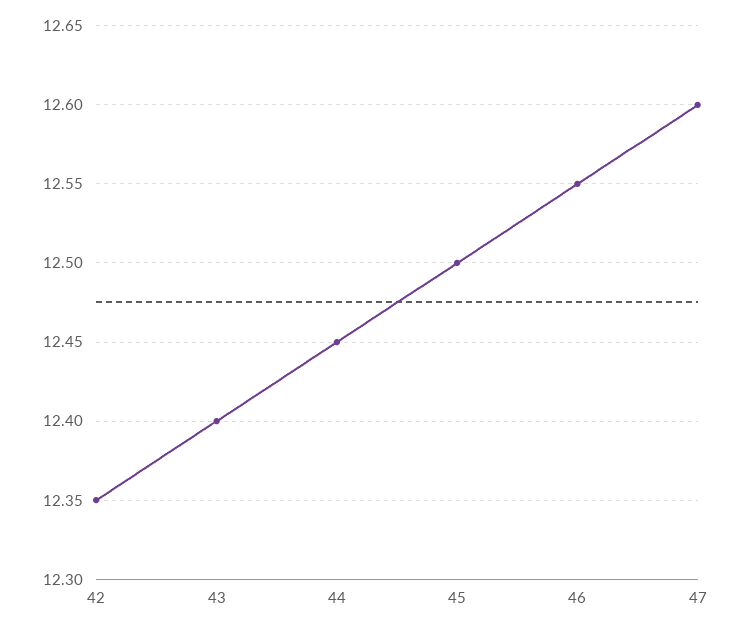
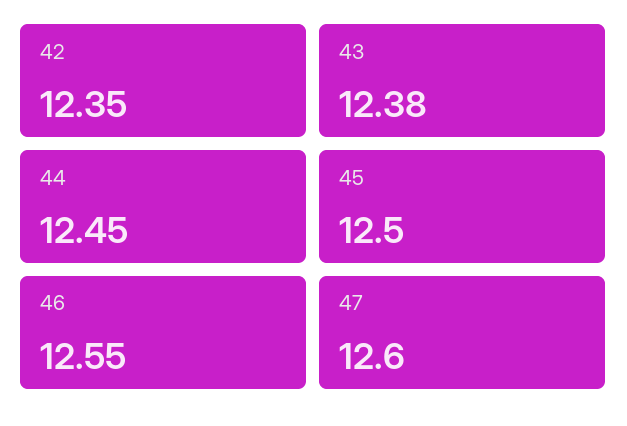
  {
    "42": 12.35,
-   "43": 12.4,
+   "43": 12.38,
    "44": 12.45,
    "45": 12.5,
    "46": 12.55,
    "47": 12.6
  }

